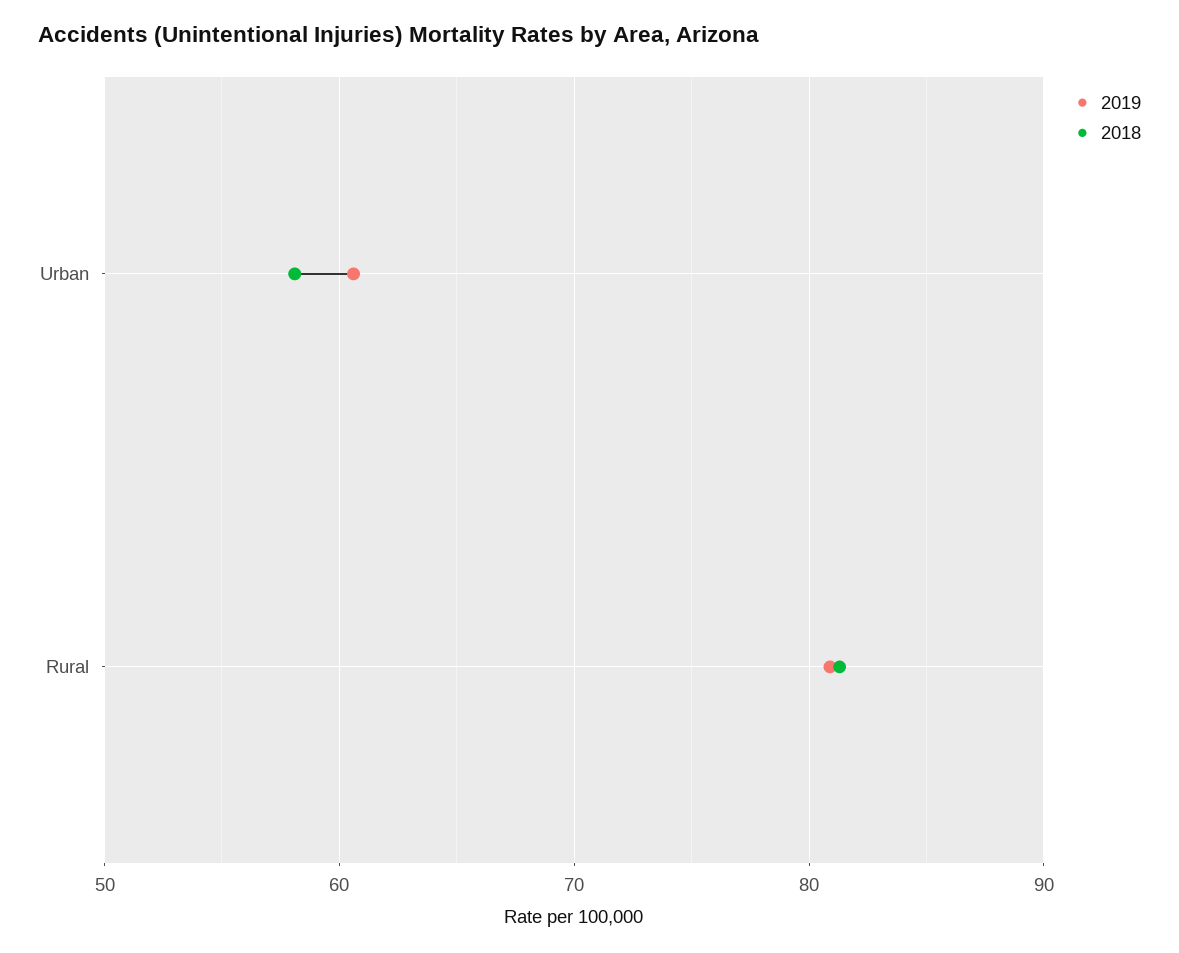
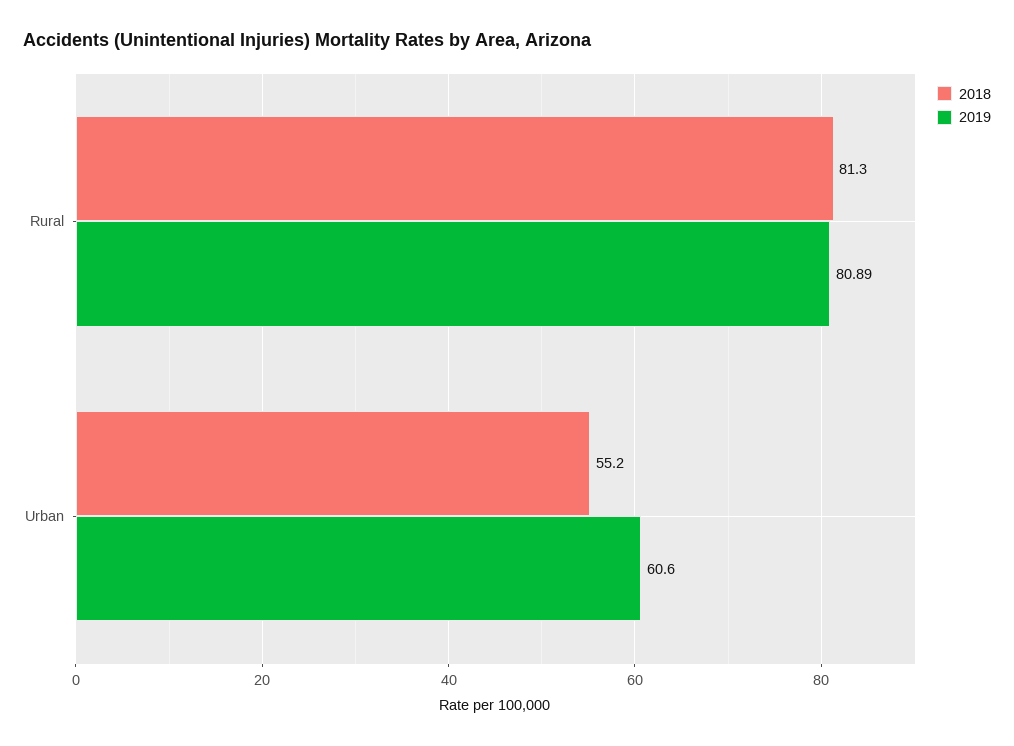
  {
    "2019": {
      "Urban": 60.6,
      "Rural": 80.89
    },
    "2018": {
-     "Urban": 58,
+     "Urban": 55.2,
      "Rural": 81.3
    }
  }

